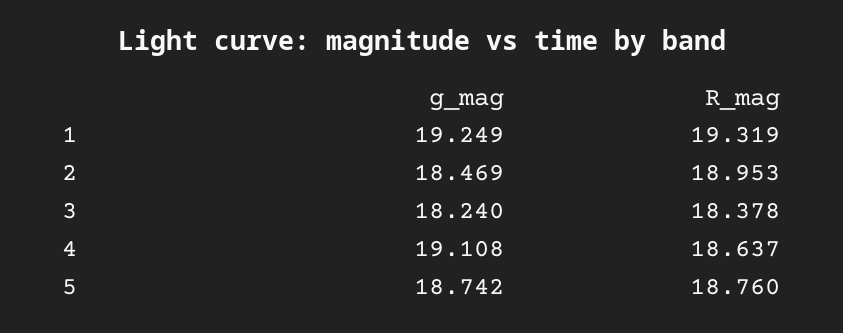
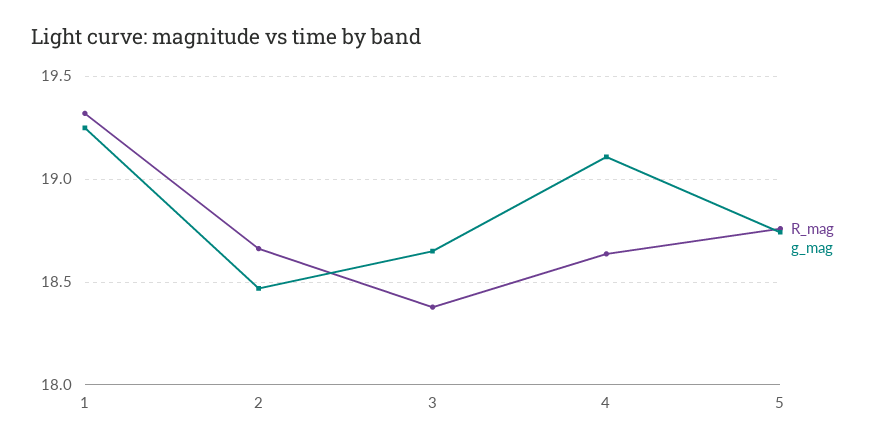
  {
    "g_mag": {
      "1": 19.249,
      "2": 18.469,
-     "3": 18.24,
+     "3": 18.65,
      "4": 19.108,
      "5": 18.742
    },
    "R_mag": {
      "1": 19.319,
-     "2": 18.953,
+     "2": 18.65,
      "3": 18.378,
      "4": 18.637,
      "5": 18.76
    }
  }

